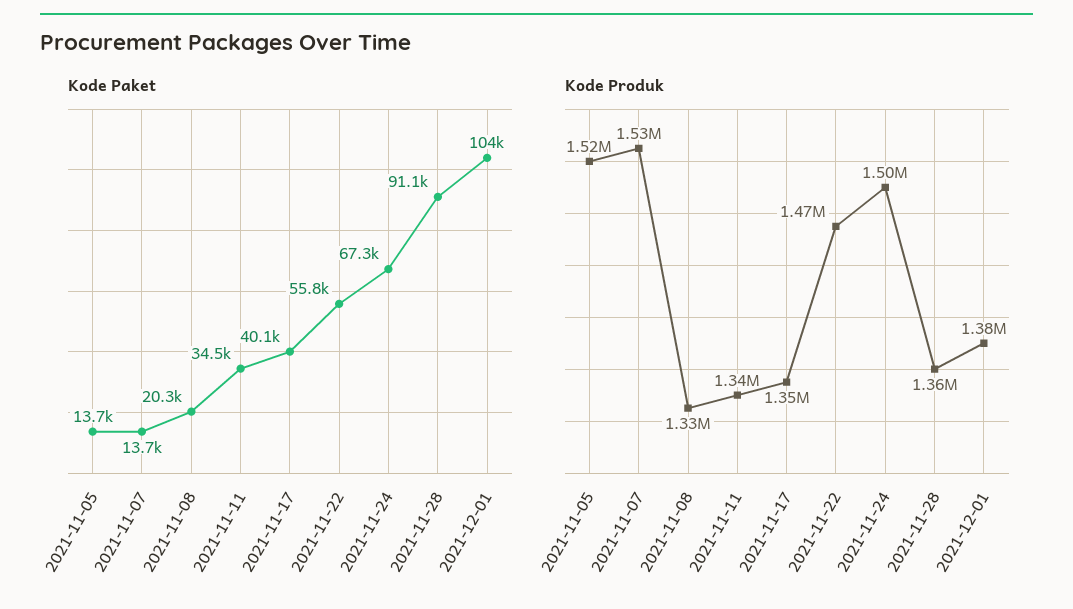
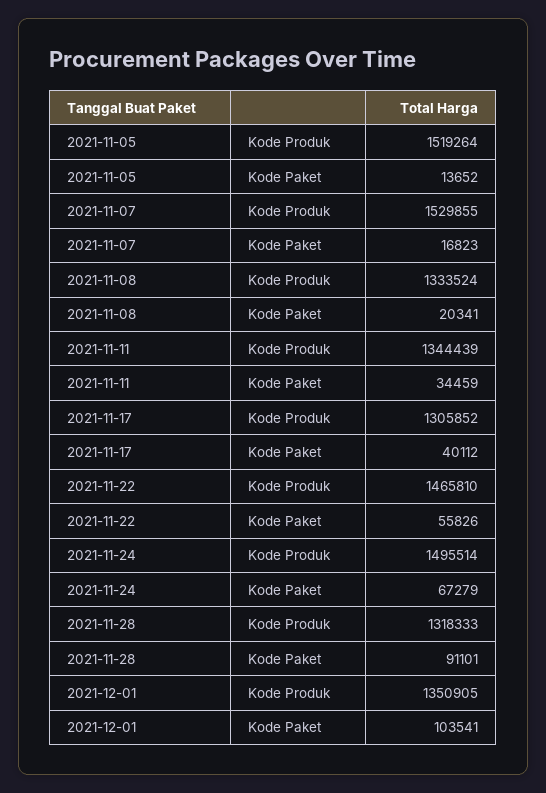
  {
    "Kode Paket": {
      "2021-11-05": 13652,
-     "2021-11-07": 13700,
+     "2021-11-07": 16823,
      "2021-11-08": 20341,
      "2021-11-11": 34459,
      "2021-11-17": 40112,
      "2021-11-22": 55826,
      "2021-11-24": 67279,
      "2021-11-28": 91101,
      "2021-12-01": 103541
    },
    "Kode Produk": {
      "2021-11-05": 1519264,
      "2021-11-07": 1529855,
      "2021-11-08": 1333524,
      "2021-11-11": 1344439,
-     "2021-11-17": 1350000,
+     "2021-11-17": 1305852,
      "2021-11-22": 1465810,
      "2021-11-24": 1495514,
-     "2021-11-28": 1360000,
+     "2021-11-28": 1318333,
-     "2021-12-01": 1380000
+     "2021-12-01": 1350905
    }
  }

